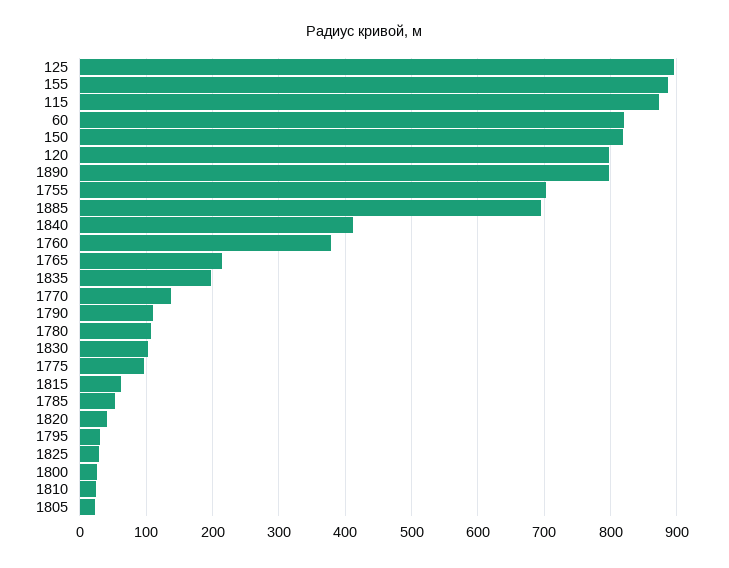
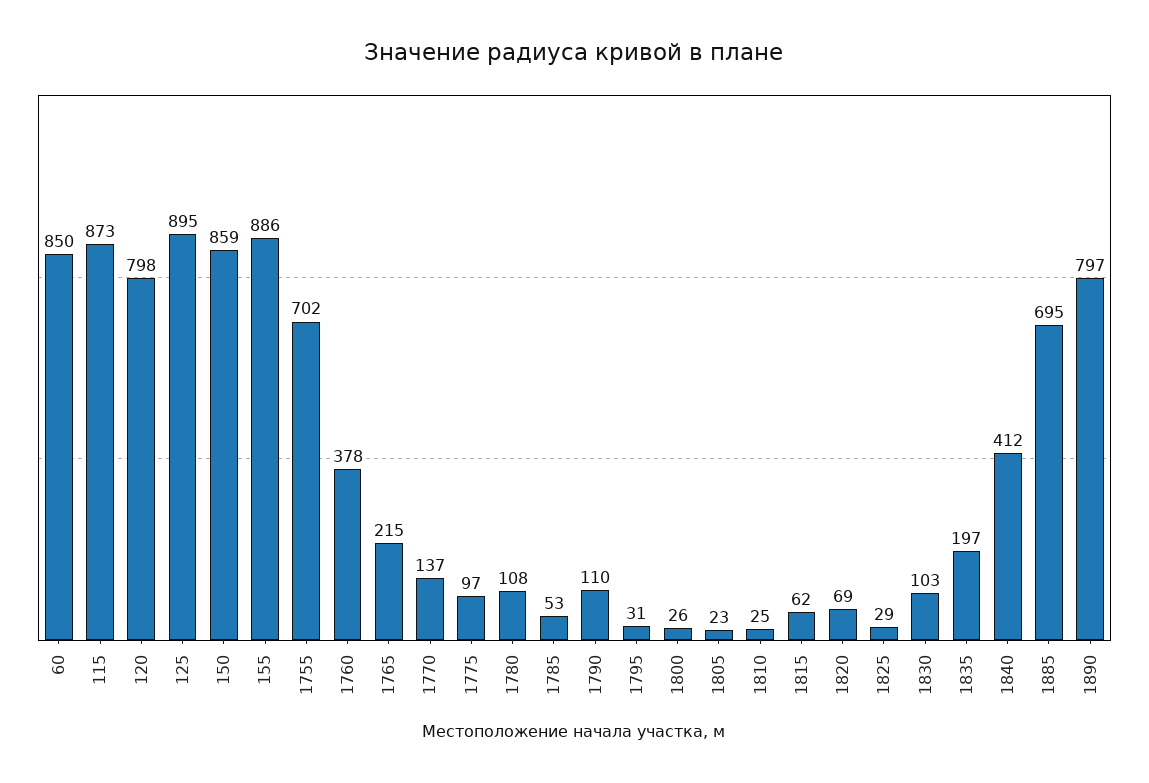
  {
    "125": 895,
    "155": 886,
    "115": 873,
-   "60": 820,
+   "60": 850,
-   "150": 820,
+   "150": 859,
    "120": 798,
    "1890": 797,
    "1755": 702,
    "1885": 695,
    "1840": 412,
    "1760": 378,
    "1765": 215,
    "1835": 197,
    "1770": 137,
    "1790": 110,
    "1780": 108,
    "1830": 103,
    "1775": 97,
    "1815": 62,
    "1785": 53,
-   "1820": 40,
+   "1820": 69,
    "1795": 31,
    "1825": 29,
    "1800": 26,
    "1810": 25,
    "1805": 23
  }

